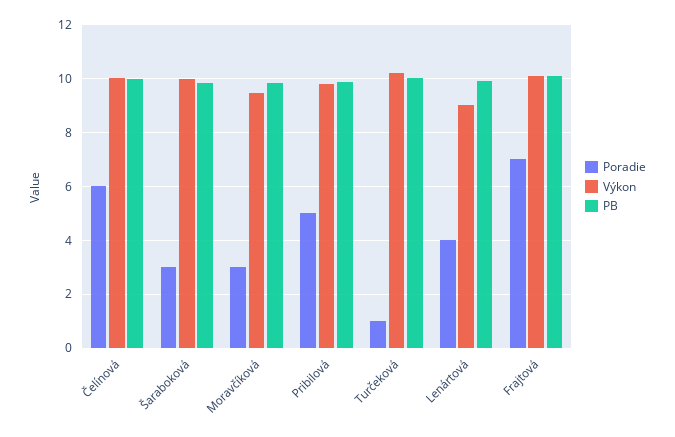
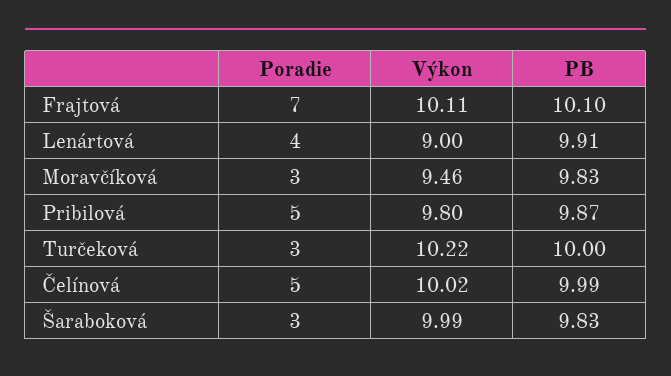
  {
    "Poradie": {
-     "Čelínová": 6,
+     "Čelínová": 5,
      "Šaraboková": 3,
      "Moravčíková": 3,
      "Pribilová": 5,
-     "Turčeková": 1,
+     "Turčeková": 3,
      "Lenártová": 4,
      "Frajtová": 7
    },
    "Výkon": {
      "Čelínová": 10.02,
      "Šaraboková": 9.99,
      "Moravčíková": 9.46,
      "Pribilová": 9.8,
      "Turčeková": 10.22,
      "Lenártová": 9,
      "Frajtová": 10.11
    },
    "PB": {
      "Čelínová": 9.99,
      "Šaraboková": 9.83,
      "Moravčíková": 9.83,
      "Pribilová": 9.87,
      "Turčeková": 10,
      "Lenártová": 9.91,
      "Frajtová": 10.1
    }
  }

